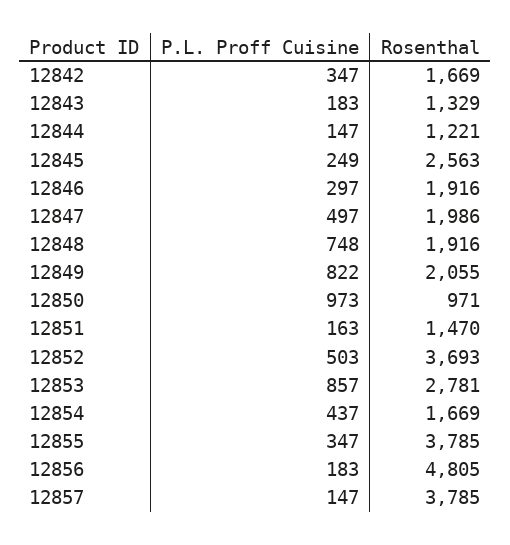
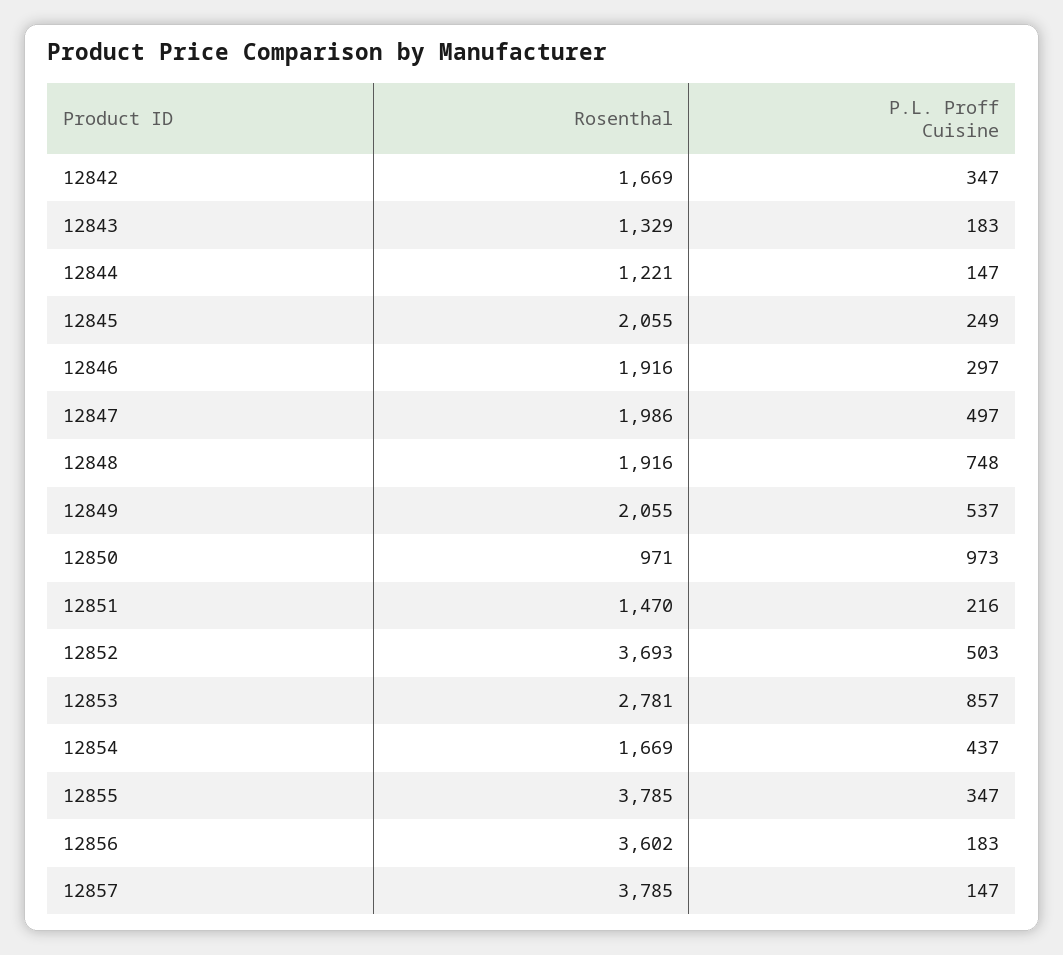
  {
    "P.L. Proff Cuisine": {
      "12842": 347,
      "12843": 183,
      "12844": 147,
      "12845": 249,
      "12846": 297,
      "12847": 497,
      "12848": 748,
-     "12849": 822,
+     "12849": 537,
      "12850": 973,
-     "12851": 163,
+     "12851": 216,
      "12852": 503,
      "12853": 857,
      "12854": 437,
      "12855": 347,
      "12856": 183,
      "12857": 147
    },
    "Rosenthal": {
      "12842": 1669,
      "12843": 1329,
      "12844": 1221,
-     "12845": 2563,
+     "12845": 2055,
      "12846": 1916,
      "12847": 1986,
      "12848": 1916,
      "12849": 2055,
      "12850": 971,
      "12851": 1470,
      "12852": 3693,
      "12853": 2781,
      "12854": 1669,
      "12855": 3785,
-     "12856": 4805,
+     "12856": 3602,
      "12857": 3785
    }
  }

